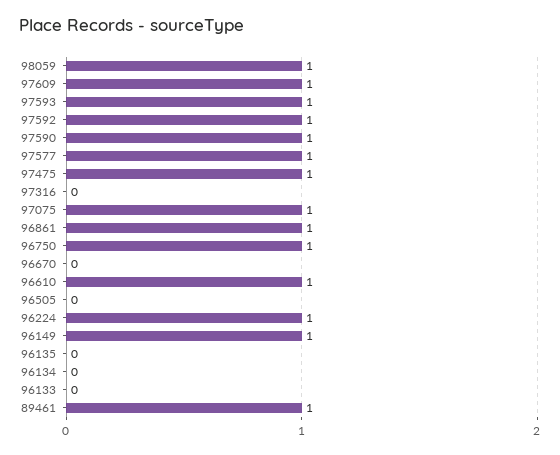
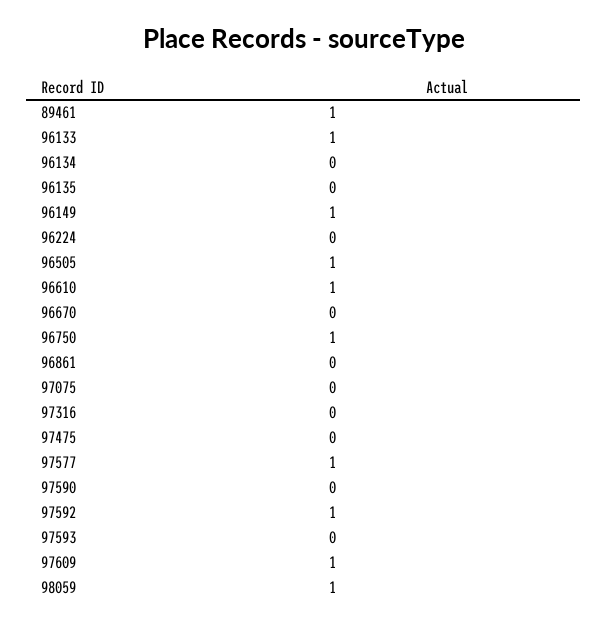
  {
    "98059": 1,
    "97609": 1,
-   "97593": 1,
+   "97593": 0,
    "97592": 1,
-   "97590": 1,
+   "97590": 0,
    "97577": 1,
-   "97475": 1,
+   "97475": 0,
    "97316": 0,
-   "97075": 1,
+   "97075": 0,
-   "96861": 1,
+   "96861": 0,
    "96750": 1,
    "96670": 0,
    "96610": 1,
-   "96505": 0,
+   "96505": 1,
-   "96224": 1,
+   "96224": 0,
    "96149": 1,
    "96135": 0,
    "96134": 0,
-   "96133": 0,
+   "96133": 1,
    "89461": 1
  }

